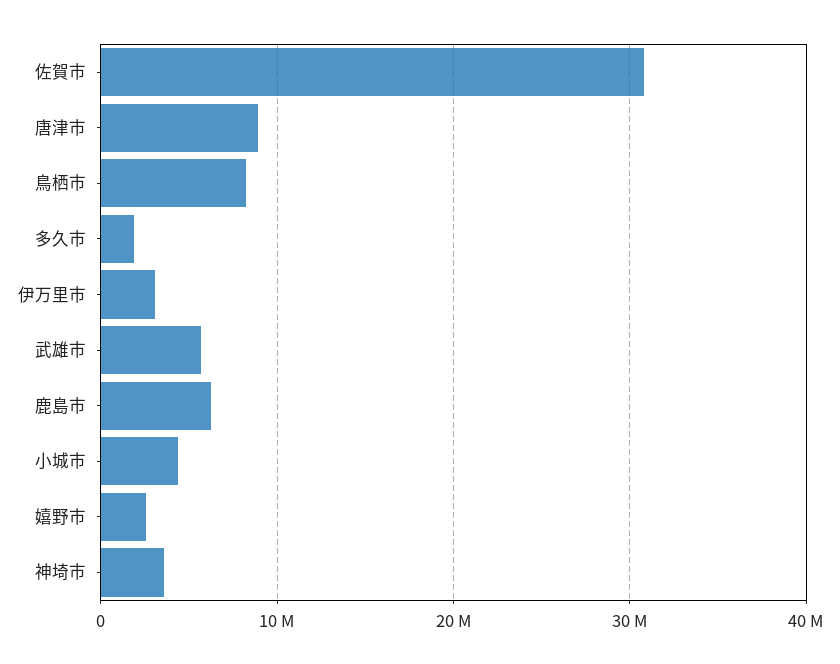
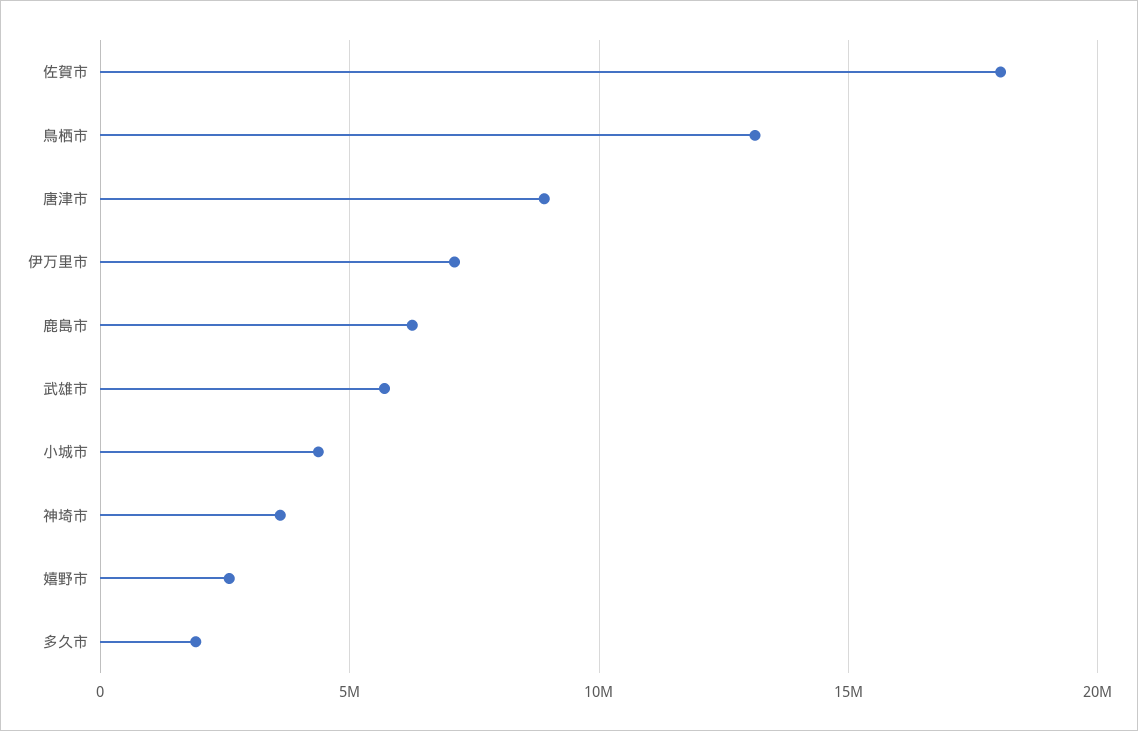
  {
-   "佐賀市": 31000000,
+   "佐賀市": 18000000,
    "唐津市": 9000000,
-   "鳥栖市": 8000000,
+   "鳥栖市": 13000000,
    "多久市": 2000000,
-   "伊万里市": 3000000,
+   "伊万里市": 7000000,
    "武雄市": 5500000,
    "鹿島市": 6500000,
    "小城市": 4500000,
    "嬉野市": 2500000,
    "神埼市": 3500000
  }

